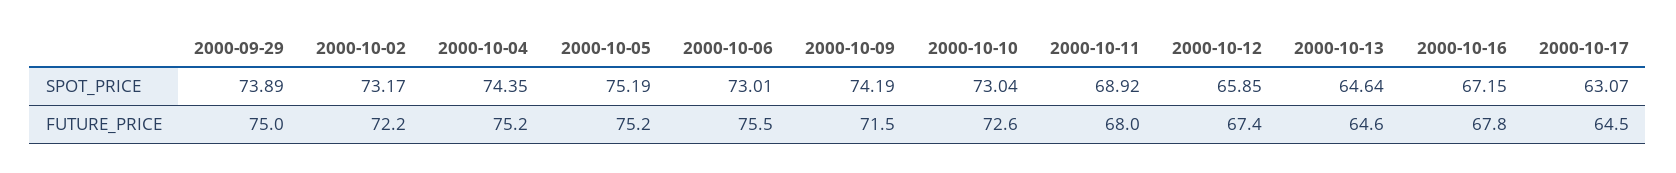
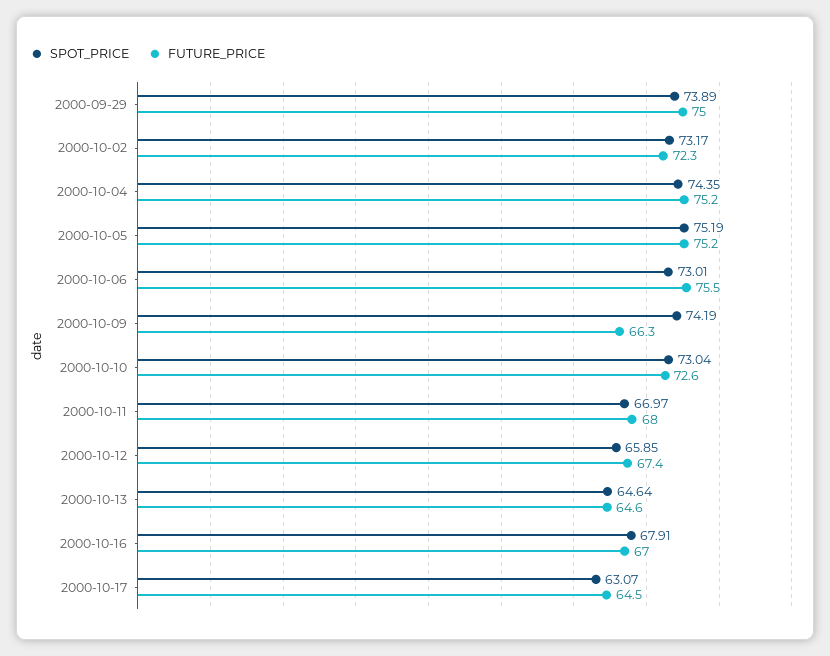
  {
    "SPOT_PRICE": {
      "2000-09-29": 73.89,
      "2000-10-02": 73.17,
      "2000-10-04": 74.35,
      "2000-10-05": 75.19,
      "2000-10-06": 73.01,
      "2000-10-09": 74.19,
      "2000-10-10": 73.04,
-     "2000-10-11": 68.92,
+     "2000-10-11": 66.97,
      "2000-10-12": 65.85,
      "2000-10-13": 64.64,
-     "2000-10-16": 67.15,
+     "2000-10-16": 67.91,
      "2000-10-17": 63.07
    },
    "FUTURE_PRICE": {
      "2000-09-29": 75,
-     "2000-10-02": 72.2,
+     "2000-10-02": 72.3,
      "2000-10-04": 75.2,
      "2000-10-05": 75.2,
      "2000-10-06": 75.5,
-     "2000-10-09": 71.5,
+     "2000-10-09": 66.3,
      "2000-10-10": 72.6,
      "2000-10-11": 68,
      "2000-10-12": 67.4,
      "2000-10-13": 64.6,
-     "2000-10-16": 67.8,
+     "2000-10-16": 67,
      "2000-10-17": 64.5
    }
  }

